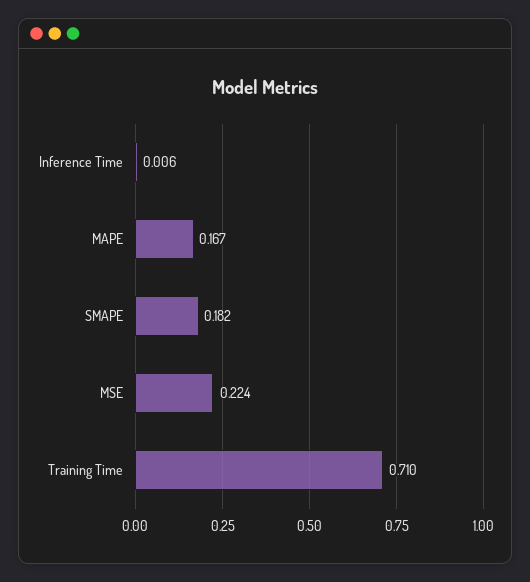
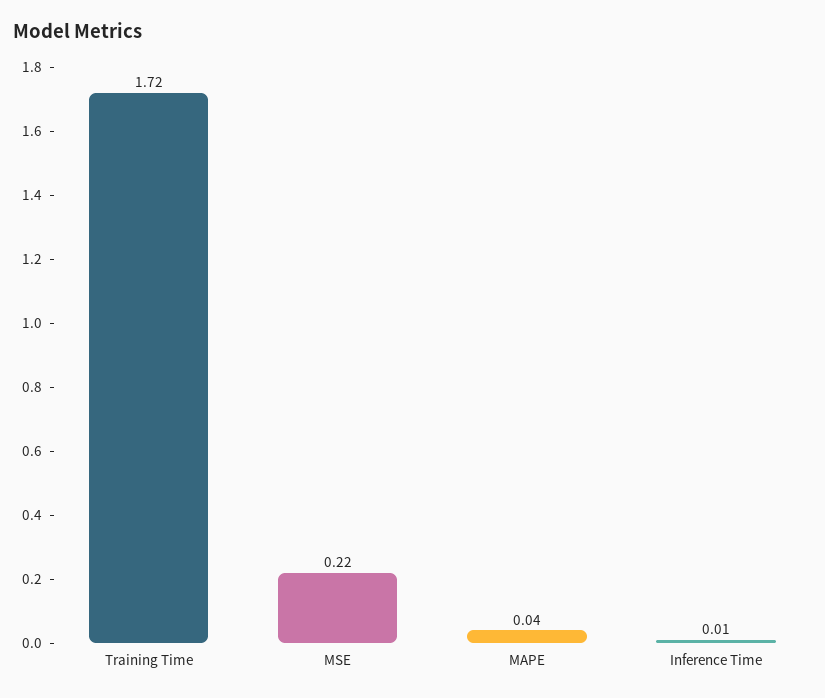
  {
    "Inference Time": 0.006,
-   "MAPE": 0.167,
+   "MAPE": 0.04,
-   "SMAPE": 0.182,
    "MSE": 0.224,
-   "Training Time": 0.71
+   "Training Time": 1.72
  }

